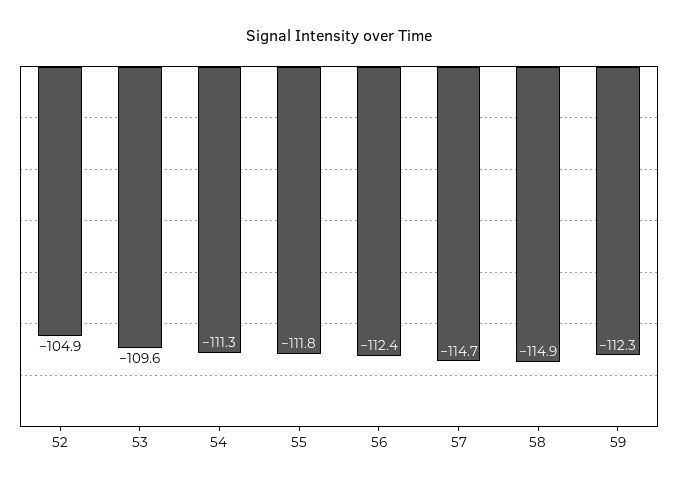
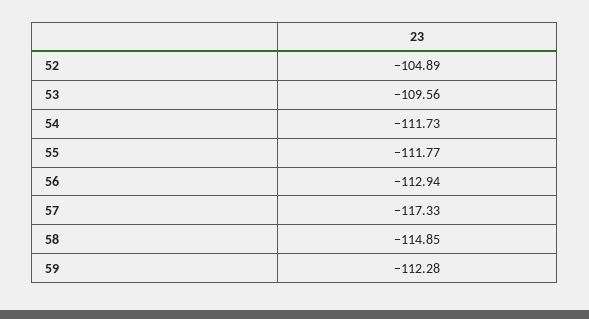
  {
    "52": -104.89,
    "53": -109.56,
-   "54": -111.3,
+   "54": -111.73,
    "55": -111.77,
-   "56": -112.4,
+   "56": -112.94,
-   "57": -114.7,
+   "57": -117.33,
    "58": -114.85,
    "59": -112.28
  }

